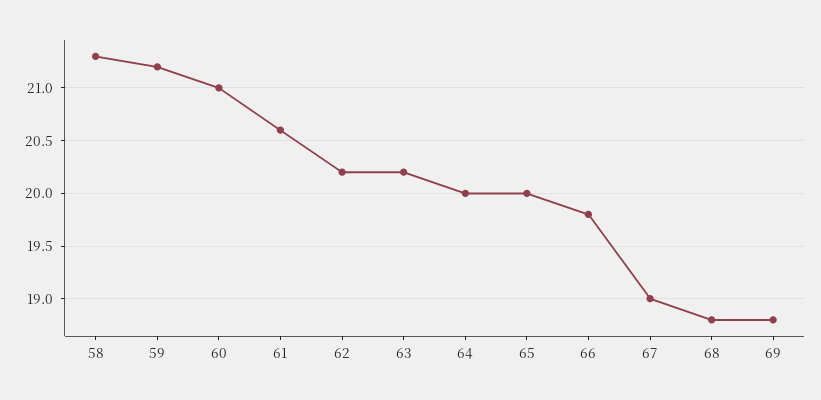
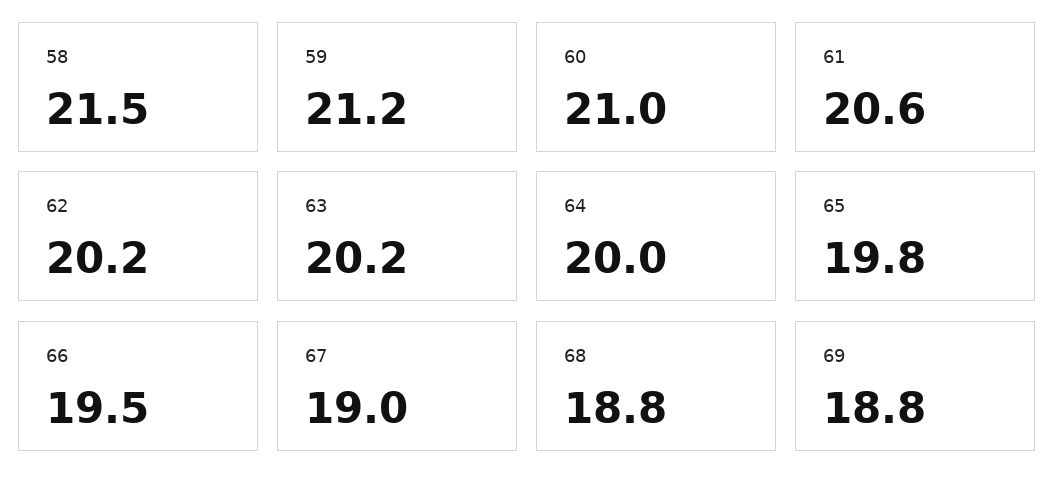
  {
-   "58": 21.3,
+   "58": 21.5,
    "59": 21.2,
    "60": 21,
    "61": 20.6,
    "62": 20.2,
    "63": 20.2,
    "64": 20,
-   "65": 20,
+   "65": 19.8,
-   "66": 19.8,
+   "66": 19.5,
    "67": 19,
    "68": 18.8,
    "69": 18.8
  }

